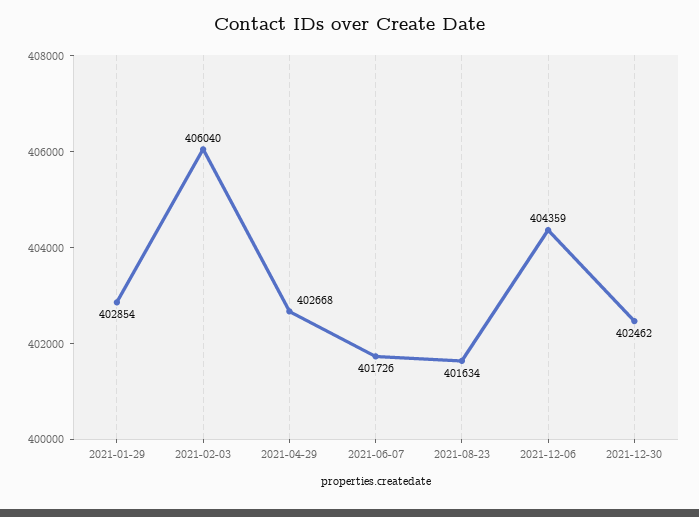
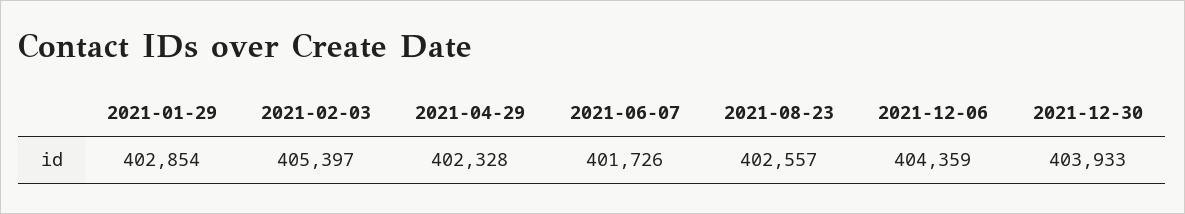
  {
    "2021-01-29": 402854,
-   "2021-02-03": 406040,
+   "2021-02-03": 405397,
-   "2021-04-29": 402668,
+   "2021-04-29": 402328,
    "2021-06-07": 401726,
-   "2021-08-23": 401634,
+   "2021-08-23": 402557,
    "2021-12-06": 404359,
-   "2021-12-30": 402462
+   "2021-12-30": 403933
  }

